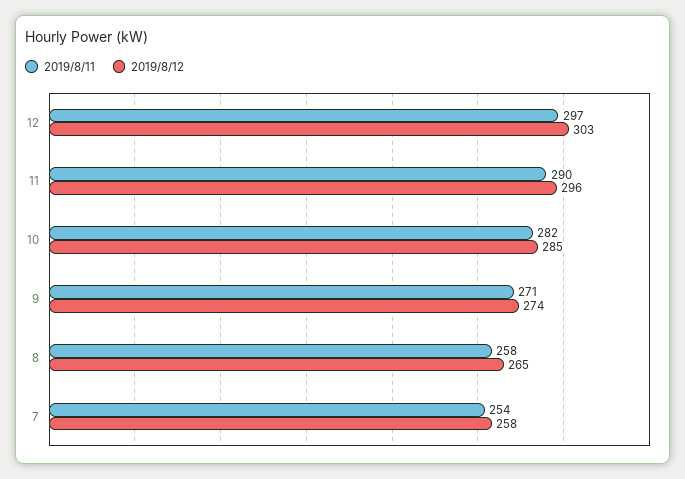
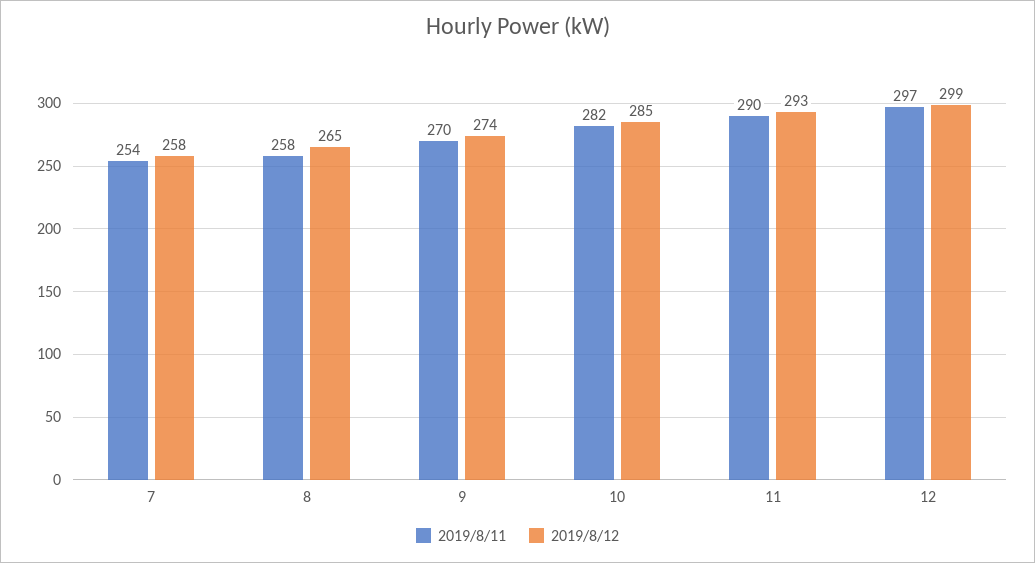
  {
    "2019/8/11": {
      "12": 297,
      "11": 290,
      "10": 282,
-     "9": 271,
+     "9": 270,
      "8": 258,
      "7": 254
    },
    "2019/8/12": {
-     "12": 303,
+     "12": 299,
-     "11": 296,
+     "11": 293,
      "10": 285,
      "9": 274,
      "8": 265,
      "7": 258
    }
  }

